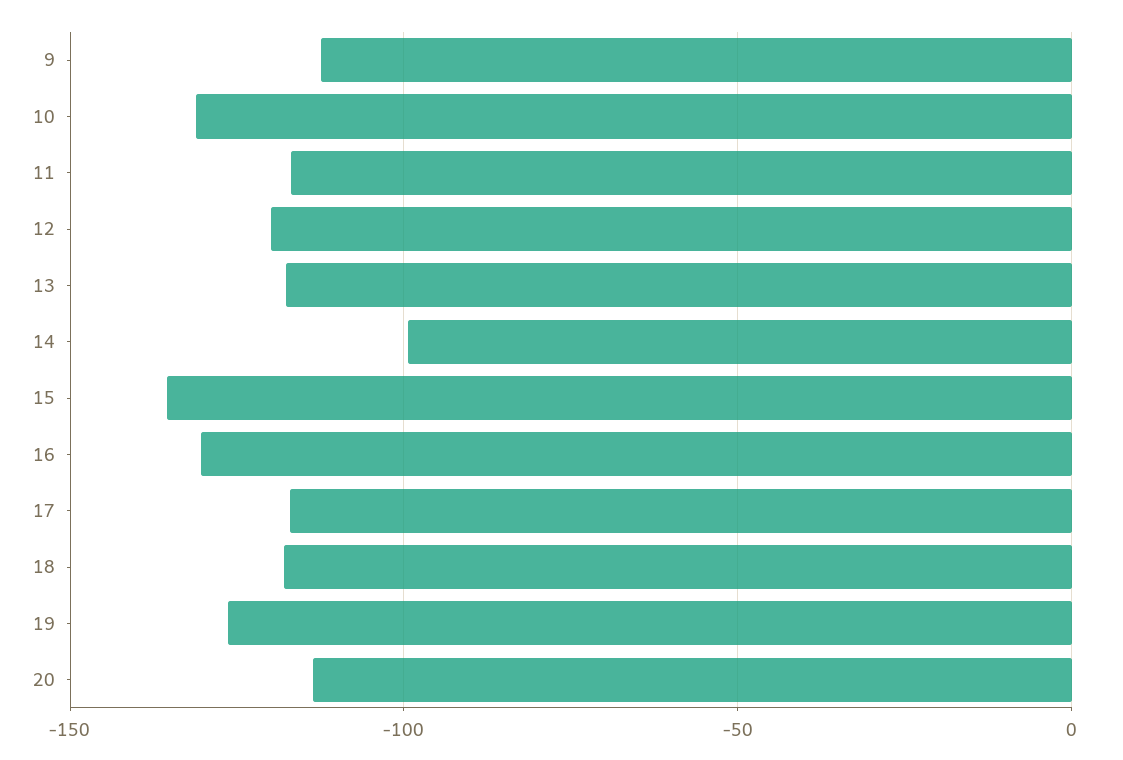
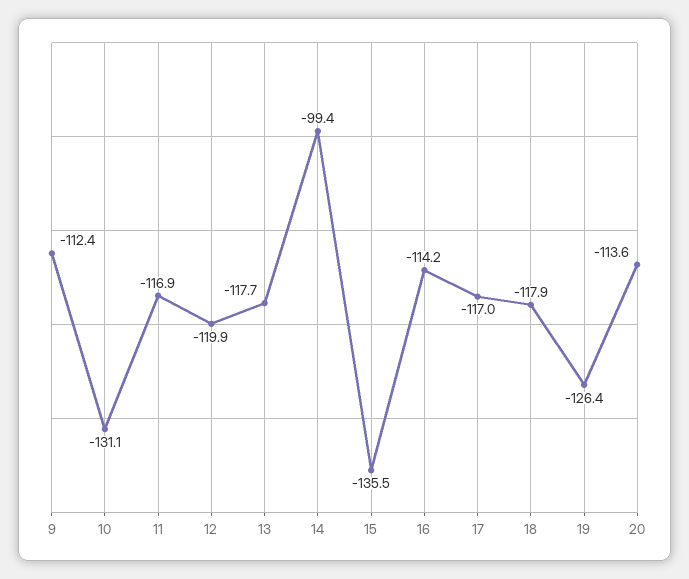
  {
    "9": -112.4,
    "10": -131.1,
    "11": -116.9,
    "12": -119.9,
    "13": -117.7,
    "14": -99.4,
    "15": -135.5,
-   "16": -130,
+   "16": -114.2,
    "17": -117,
    "18": -117.9,
    "19": -126.4,
    "20": -113.6
  }

